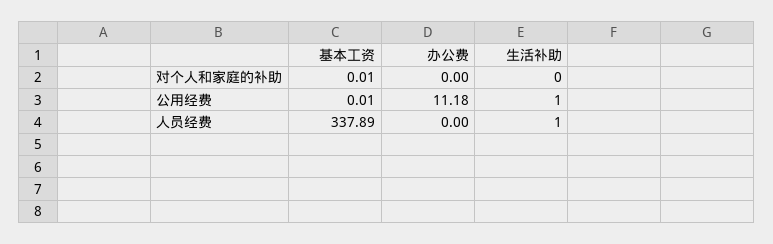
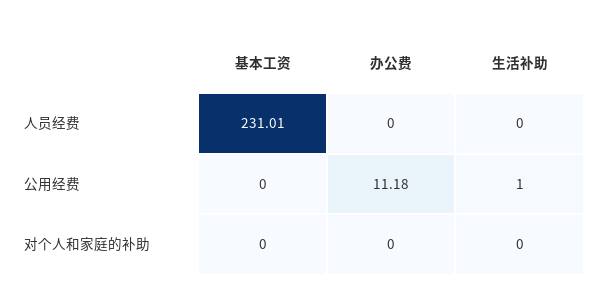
  {
    "基本工资": {
-     "对个人和家庭的补助": 0.01,
+     "对个人和家庭的补助": 0,
-     "公用经费": 0.01,
+     "公用经费": 0,
-     "人员经费": 337.89
+     "人员经费": 231.01
    },
    "办公费": {
      "对个人和家庭的补助": 0,
      "公用经费": 11.18,
      "人员经费": 0
    },
    "生活补助": {
      "对个人和家庭的补助": 0,
      "公用经费": 1,
-     "人员经费": 1
+     "人员经费": 0
    }
  }

